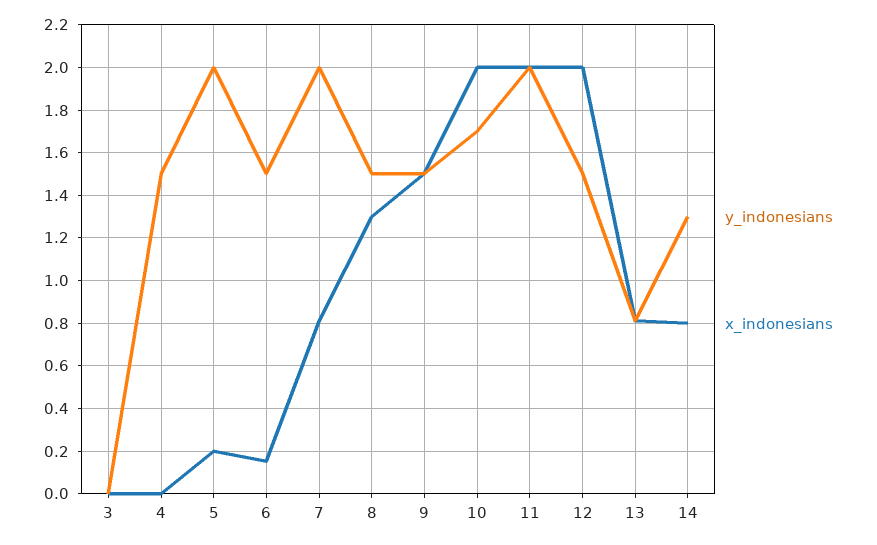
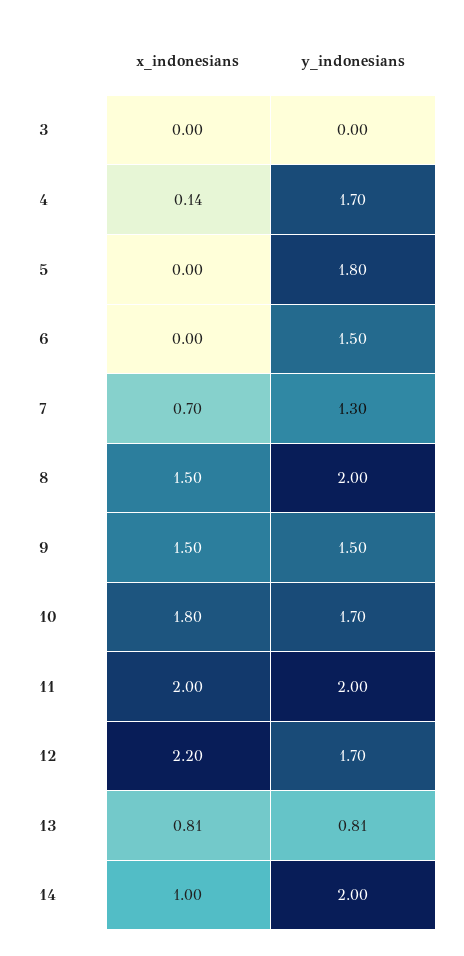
  {
    "y_indonesians": {
      "3": 0,
-     "4": 1.5,
+     "4": 1.7,
-     "5": 2,
+     "5": 1.8,
      "6": 1.5,
-     "7": 2,
+     "7": 1.3,
-     "8": 1.5,
+     "8": 2,
      "9": 1.5,
      "10": 1.7,
      "11": 2,
-     "12": 1.5,
+     "12": 1.7,
      "13": 0.81,
-     "14": 1.3
+     "14": 2
    },
    "x_indonesians": {
      "3": 0,
-     "4": 0,
+     "4": 0.14,
-     "5": 0.2,
+     "5": 0,
-     "6": 0.15,
+     "6": 0,
-     "7": 0.8,
+     "7": 0.7,
-     "8": 1.3,
+     "8": 1.5,
      "9": 1.5,
-     "10": 2,
+     "10": 1.8,
      "11": 2,
-     "12": 2,
+     "12": 2.2,
      "13": 0.81,
-     "14": 0.8
+     "14": 1
    }
  }

